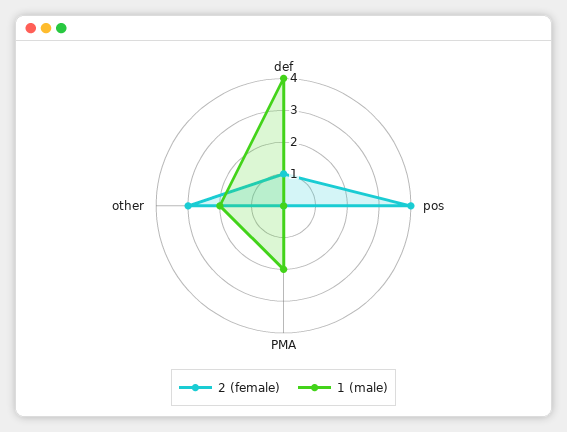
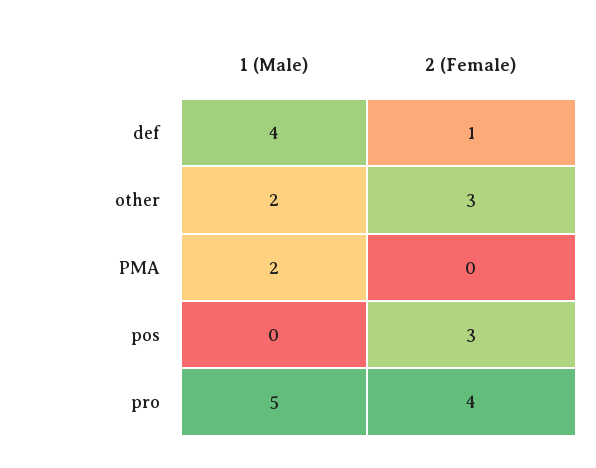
  {
    "2 (female)": {
      "def": 1,
-     "pos": 4,
+     "pos": 3,
      "PMA": 0,
-     "other": 3
+     "other": 3,
+     "pro": 4
    },
    "1 (male)": {
      "def": 4,
      "pos": 0,
      "PMA": 2,
-     "other": 2
+     "other": 2,
+     "pro": 5
    }
  }

